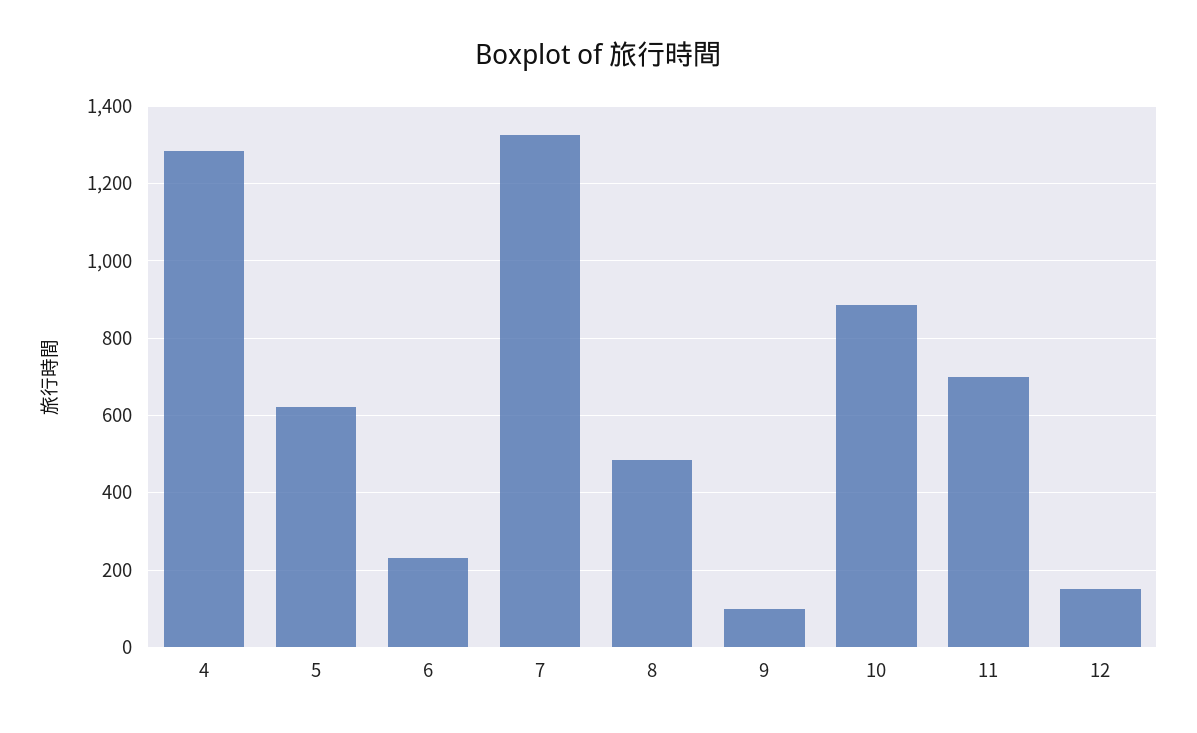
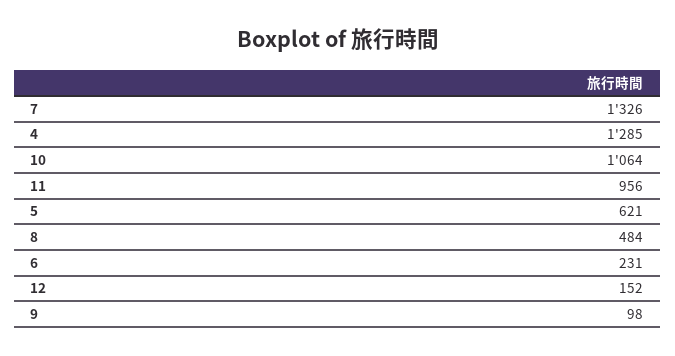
  {
    "4": 1285,
    "5": 621,
    "6": 231,
    "7": 1326,
    "8": 484,
    "9": 98,
-   "10": 880,
+   "10": 1064,
-   "11": 700,
+   "11": 956,
    "12": 152
  }

